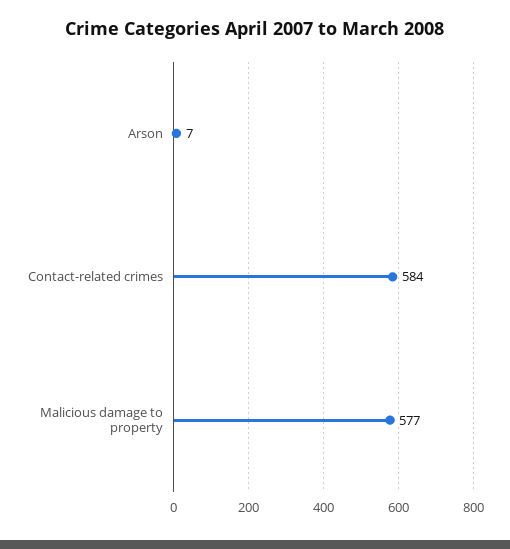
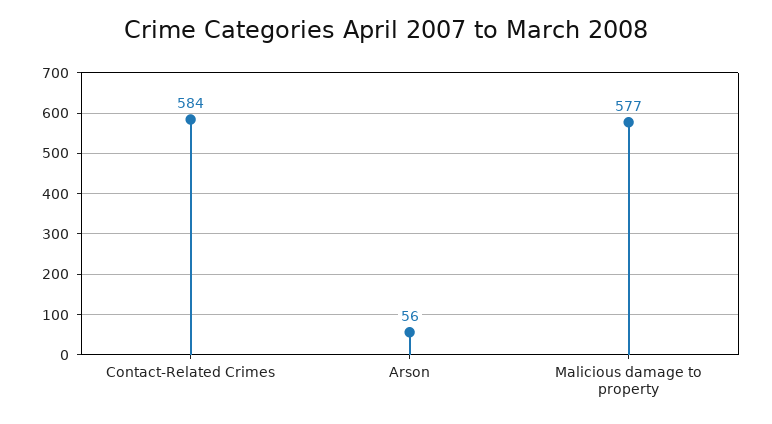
  {
-   "Arson": 7,
+   "Arson": 56,
    "Contact-related crimes": 584,
    "Malicious damage to property": 577
  }

